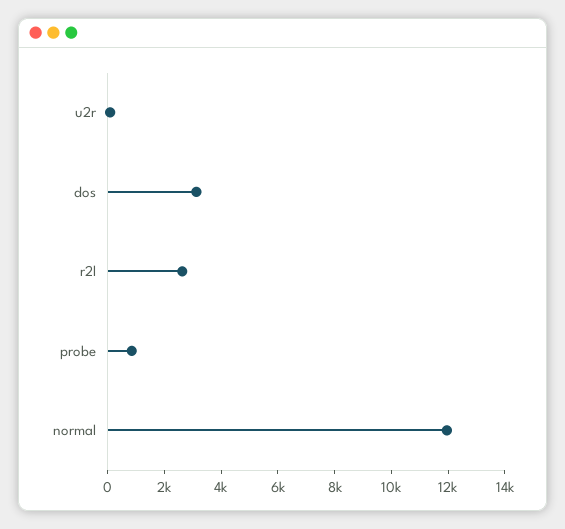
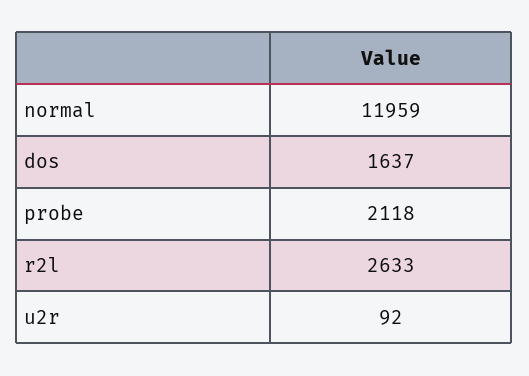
  {
    "u2r": 92,
-   "dos": 3000,
+   "dos": 1637,
    "r2l": 2633,
-   "probe": 1000,
+   "probe": 2118,
    "normal": 11959
  }

